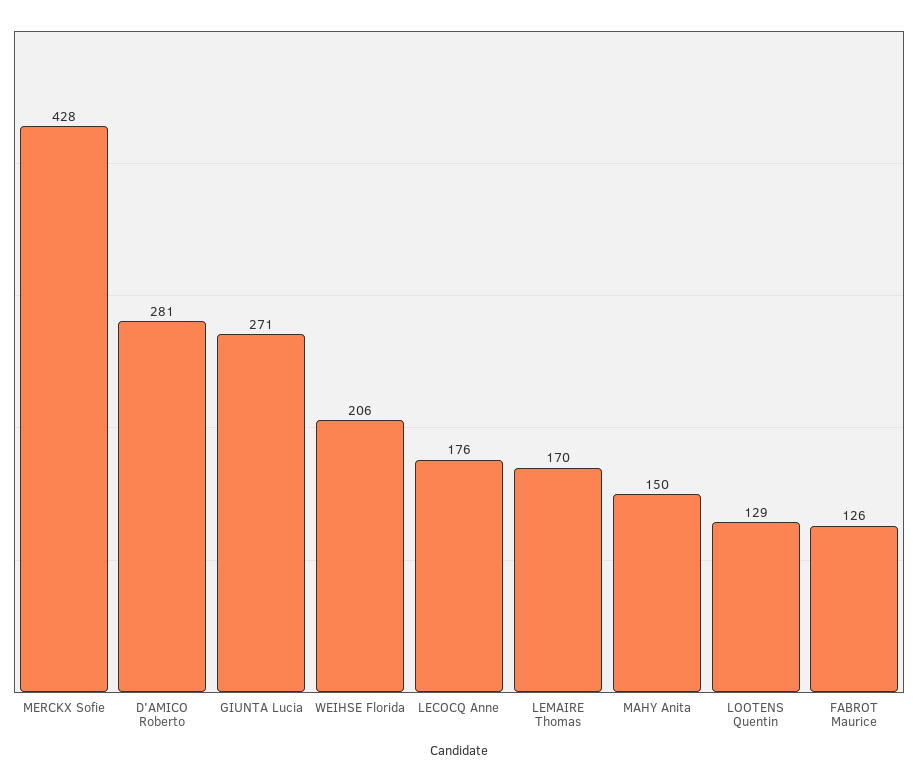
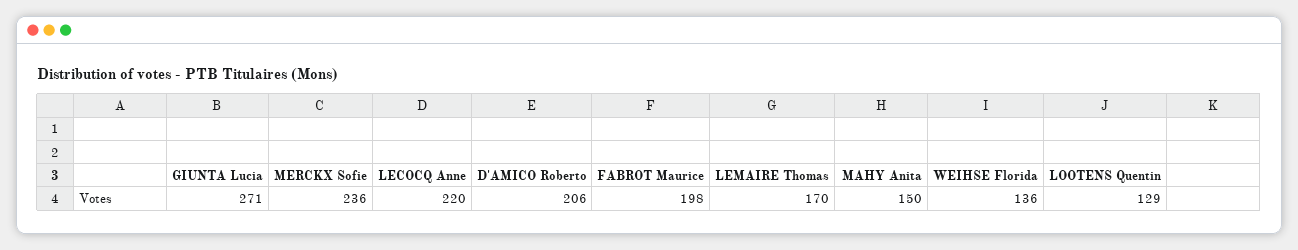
  {
-   "MERCKX Sofie": 428,
+   "MERCKX Sofie": 236,
-   "D'AMICO Roberto": 281,
+   "D'AMICO Roberto": 206,
    "GIUNTA Lucia": 271,
-   "WEIHSE Florida": 206,
+   "WEIHSE Florida": 136,
-   "LECOCQ Anne": 176,
+   "LECOCQ Anne": 220,
    "LEMAIRE Thomas": 170,
    "MAHY Anita": 150,
    "LOOTENS Quentin": 129,
-   "FABROT Maurice": 126
+   "FABROT Maurice": 198
  }

